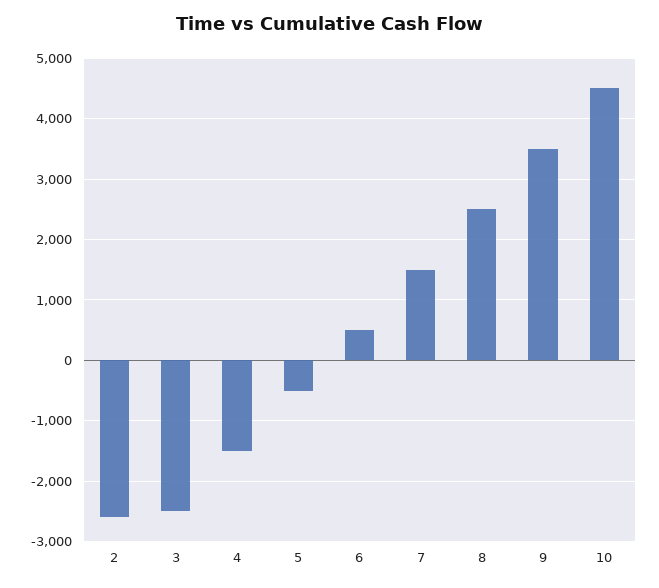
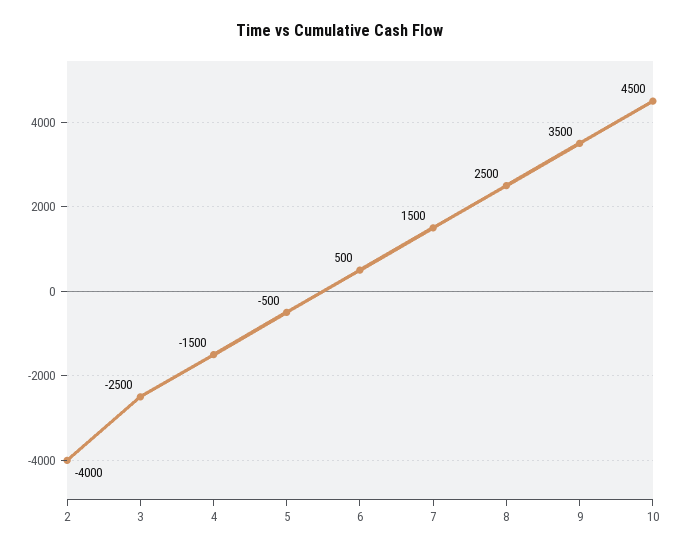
  {
-   "2": -2600,
+   "2": -4000,
    "3": -2500,
    "4": -1500,
    "5": -500,
    "6": 500,
    "7": 1500,
    "8": 2500,
    "9": 3500,
    "10": 4500
  }

